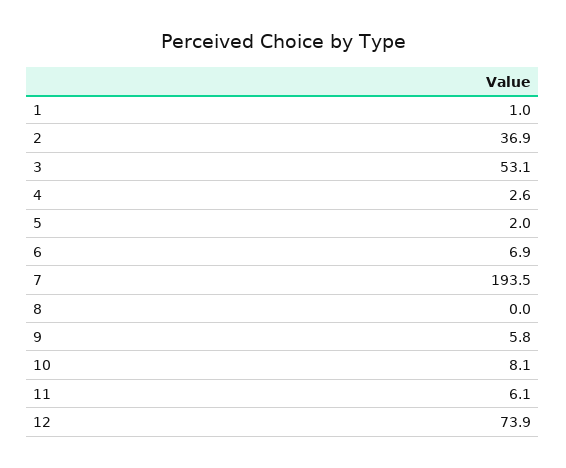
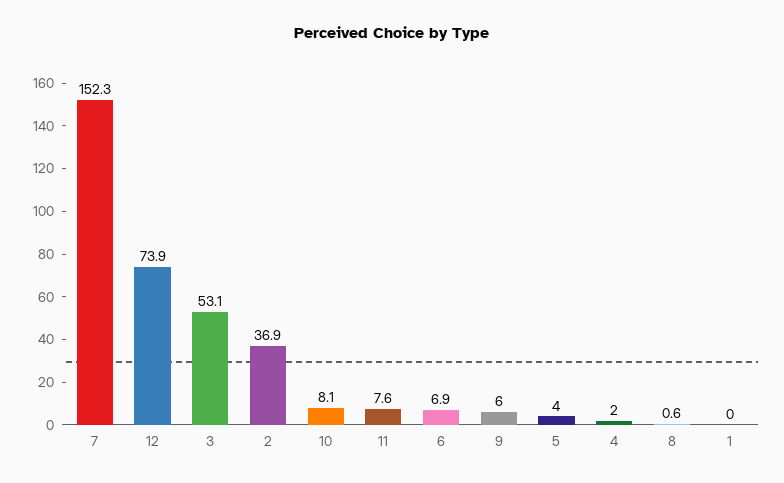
  {
-   "1": 1,
+   "1": 0,
    "2": 36.9,
    "3": 53.1,
-   "4": 2.6,
+   "4": 2,
-   "5": 2,
+   "5": 4,
    "6": 6.9,
-   "7": 193.5,
+   "7": 152.3,
-   "8": 0,
+   "8": 0.6,
-   "9": 5.8,
+   "9": 6,
    "10": 8.1,
-   "11": 6.1,
+   "11": 7.6,
    "12": 73.9
  }

